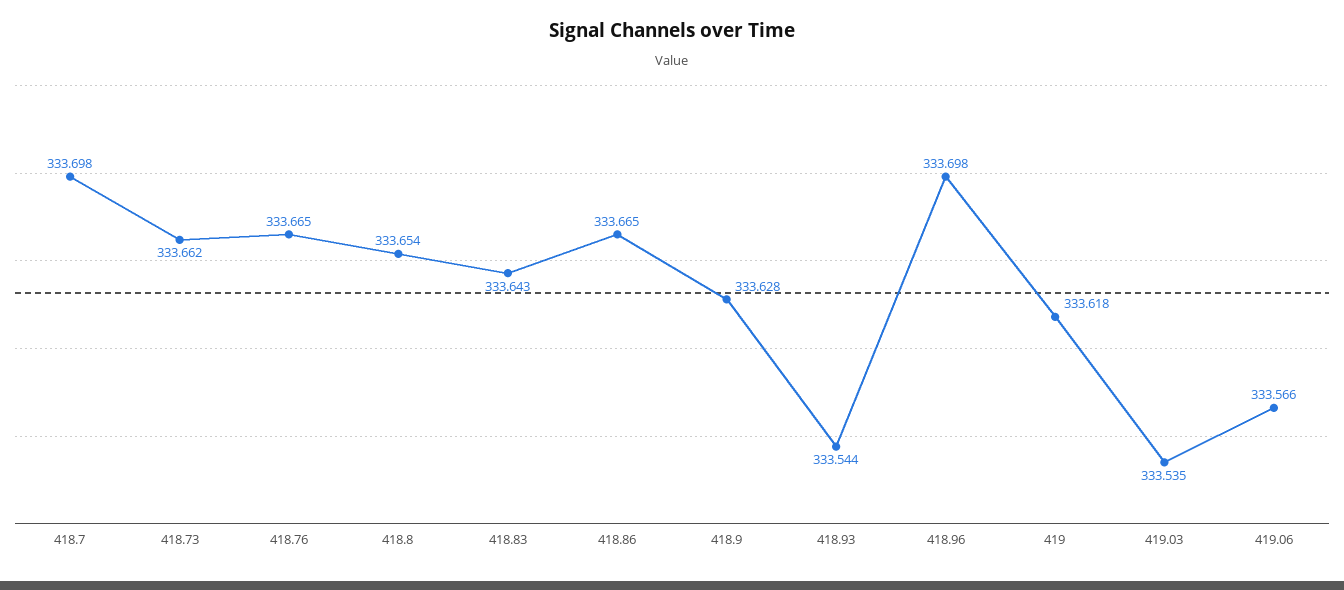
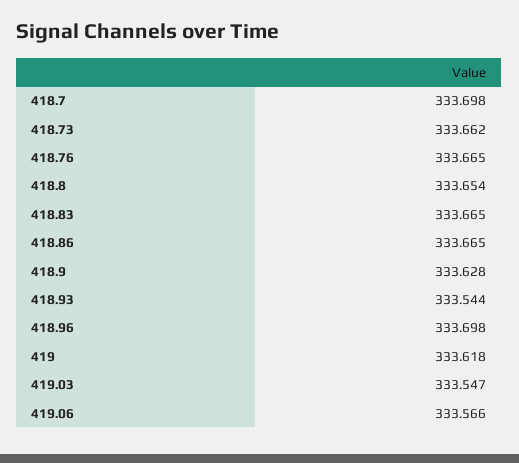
  {
    "418.7": 333.698,
    "418.73": 333.662,
    "418.76": 333.665,
    "418.8": 333.654,
-   "418.83": 333.643,
+   "418.83": 333.665,
    "418.86": 333.665,
    "418.9": 333.628,
    "418.93": 333.544,
    "418.96": 333.698,
    "419": 333.618,
-   "419.03": 333.535,
+   "419.03": 333.547,
    "419.06": 333.566
  }

